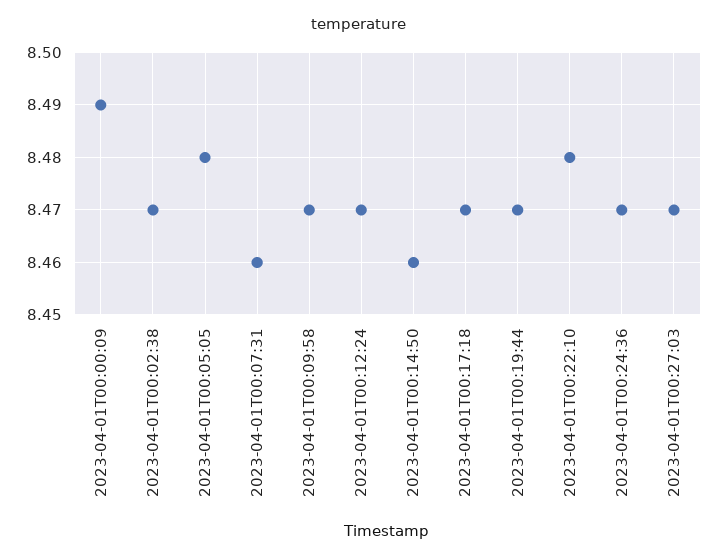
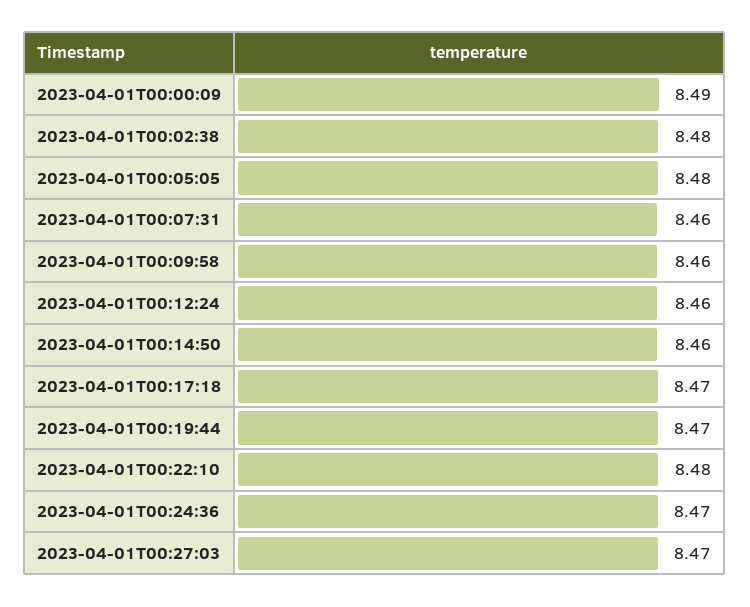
  {
    "2023-04-01T00:00:09": 8.49,
-   "2023-04-01T00:02:38": 8.47,
+   "2023-04-01T00:02:38": 8.48,
    "2023-04-01T00:05:05": 8.48,
    "2023-04-01T00:07:31": 8.46,
-   "2023-04-01T00:09:58": 8.47,
+   "2023-04-01T00:09:58": 8.46,
-   "2023-04-01T00:12:24": 8.47,
+   "2023-04-01T00:12:24": 8.46,
    "2023-04-01T00:14:50": 8.46,
    "2023-04-01T00:17:18": 8.47,
    "2023-04-01T00:19:44": 8.47,
    "2023-04-01T00:22:10": 8.48,
    "2023-04-01T00:24:36": 8.47,
    "2023-04-01T00:27:03": 8.47
  }

